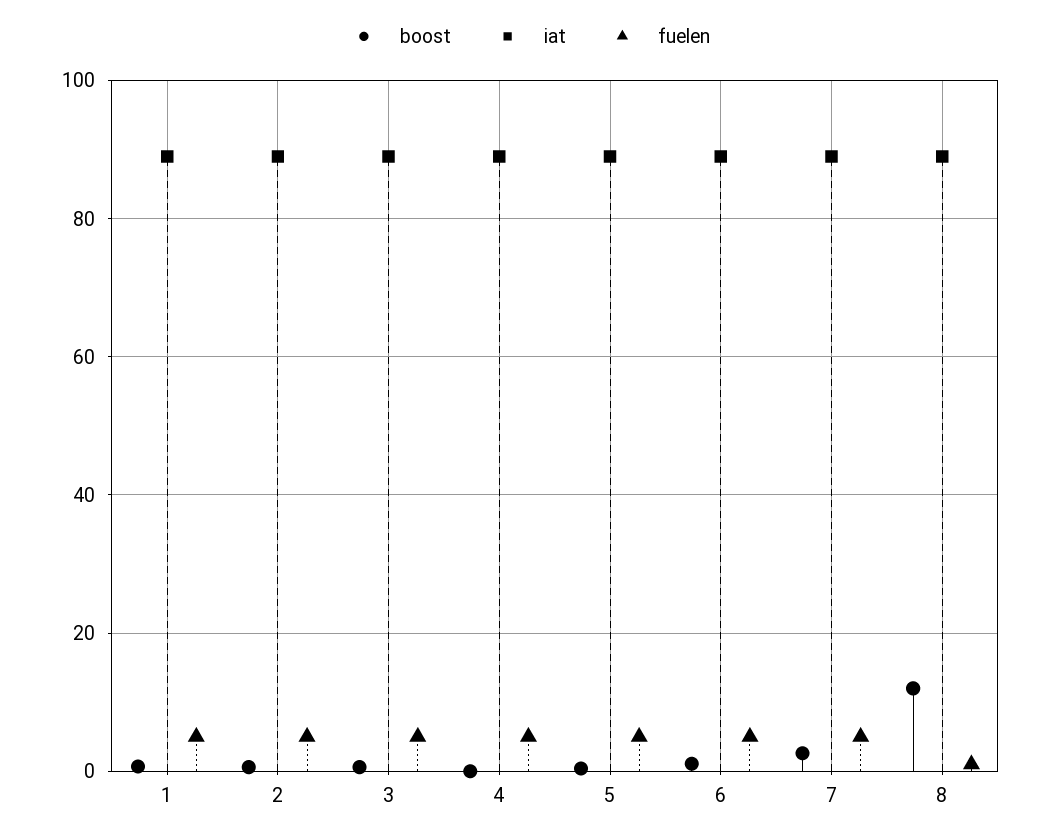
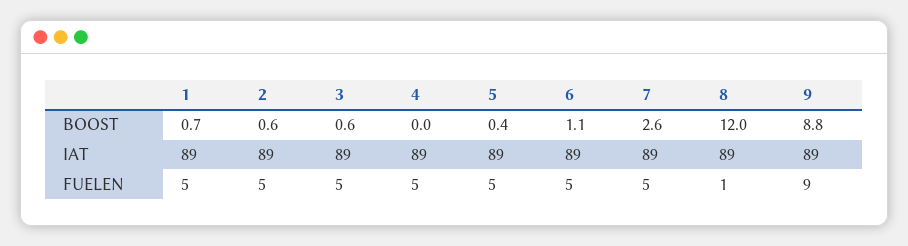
  {
    "boost": {
      "1": 0.7,
      "2": 0.6,
      "3": 0.6,
      "4": 0,
      "5": 0.4,
      "6": 1.1,
      "7": 2.6,
-     "8": 12
+     "8": 12,
+     "9": 8.8
    },
    "iat": {
      "1": 89,
      "2": 89,
      "3": 89,
      "4": 89,
      "5": 89,
      "6": 89,
      "7": 89,
-     "8": 89
+     "8": 89,
+     "9": 89
    },
    "fuelen": {
      "1": 5,
      "2": 5,
      "3": 5,
      "4": 5,
      "5": 5,
      "6": 5,
      "7": 5,
-     "8": 1
+     "8": 1,
+     "9": 9
    }
  }

